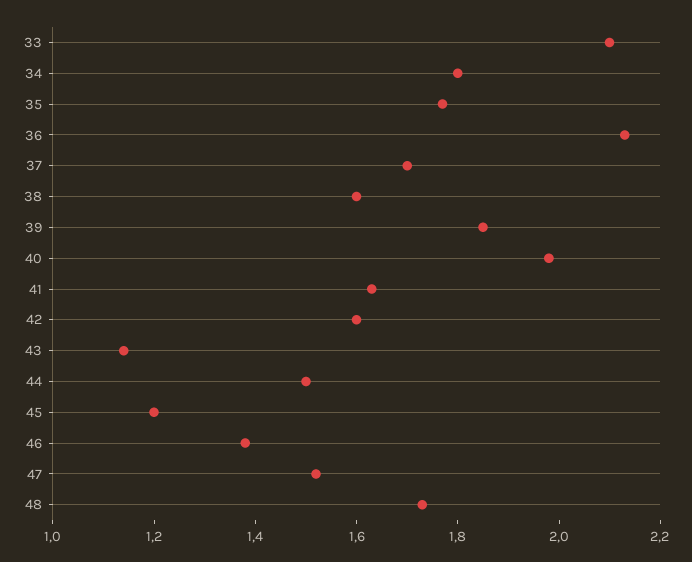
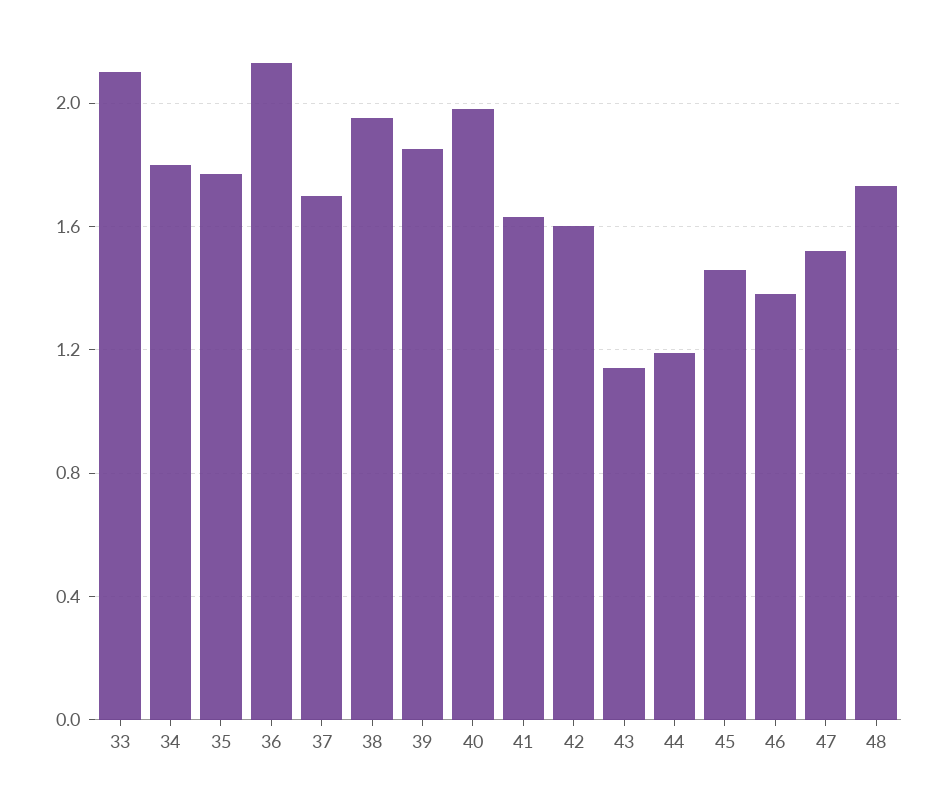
  {
    "33": 2.1,
    "34": 1.8,
    "35": 1.75,
    "36": 2.15,
    "37": 1.7,
-   "38": 1.6,
+   "38": 1.95,
    "39": 1.85,
    "40": 2,
    "41": 1.65,
    "42": 1.6,
    "43": 1.15,
-   "44": 1.5,
+   "44": 1.2,
-   "45": 1.2,
+   "45": 1.45,
    "46": 1.4,
    "47": 1.5,
    "48": 1.75
  }

